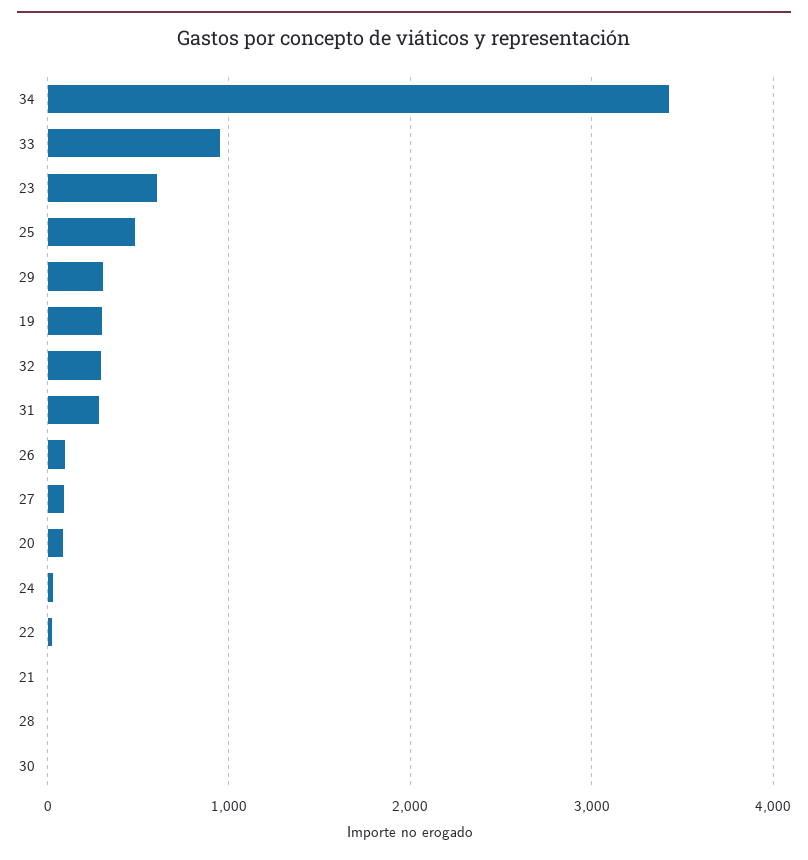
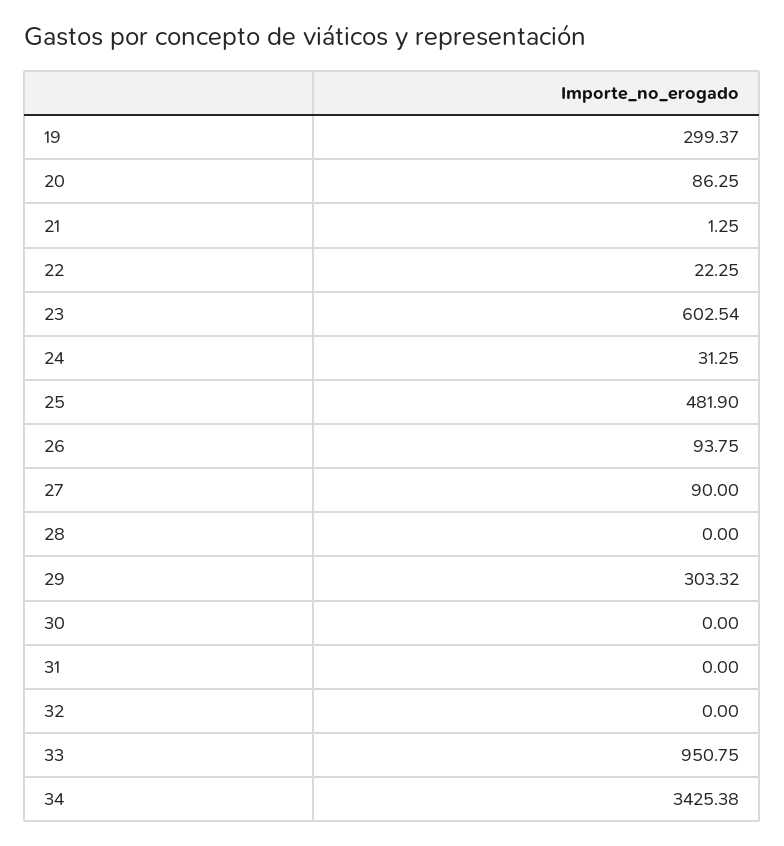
  {
    "34": 3425.38,
    "33": 950.75,
    "23": 602.54,
    "25": 481.9,
    "29": 303.32,
    "19": 299.37,
-   "32": 300,
+   "32": 0,
-   "31": 300,
+   "31": 0,
    "26": 93.75,
    "27": 90,
    "20": 86.25,
    "24": 31.25,
    "22": 22.25,
    "21": 1.25,
    "28": 0,
    "30": 0
  }

